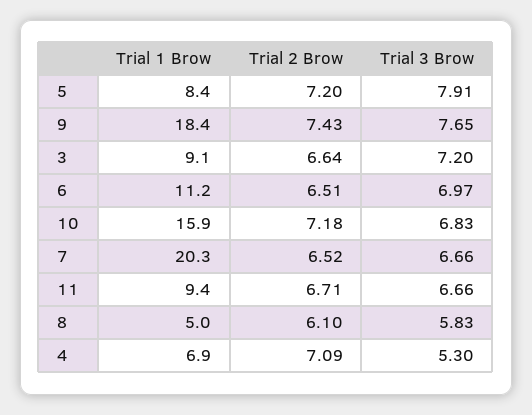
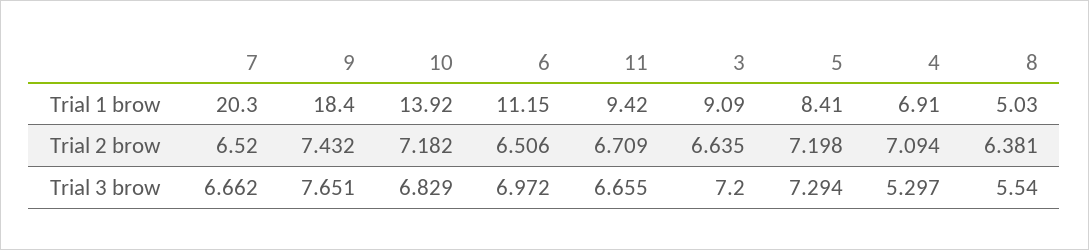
  {
    "Trial 1 Brow": {
      "5": 8.41,
      "9": 18.4,
      "3": 9.09,
      "6": 11.15,
-     "10": 15.9,
+     "10": 13.92,
      "7": 20.3,
      "11": 9.42,
      "8": 5.03,
      "4": 6.91
    },
    "Trial 2 Brow": {
      "5": 7.198,
      "9": 7.432,
      "3": 6.635,
      "6": 6.506,
      "10": 7.182,
      "7": 6.52,
      "11": 6.709,
-     "8": 6.1,
+     "8": 6.381,
      "4": 7.094
    },
    "Trial 3 Brow": {
-     "5": 7.91,
+     "5": 7.294,
      "9": 7.651,
      "3": 7.2,
      "6": 6.972,
      "10": 6.829,
      "7": 6.662,
      "11": 6.655,
-     "8": 5.83,
+     "8": 5.54,
      "4": 5.297
    }
  }

